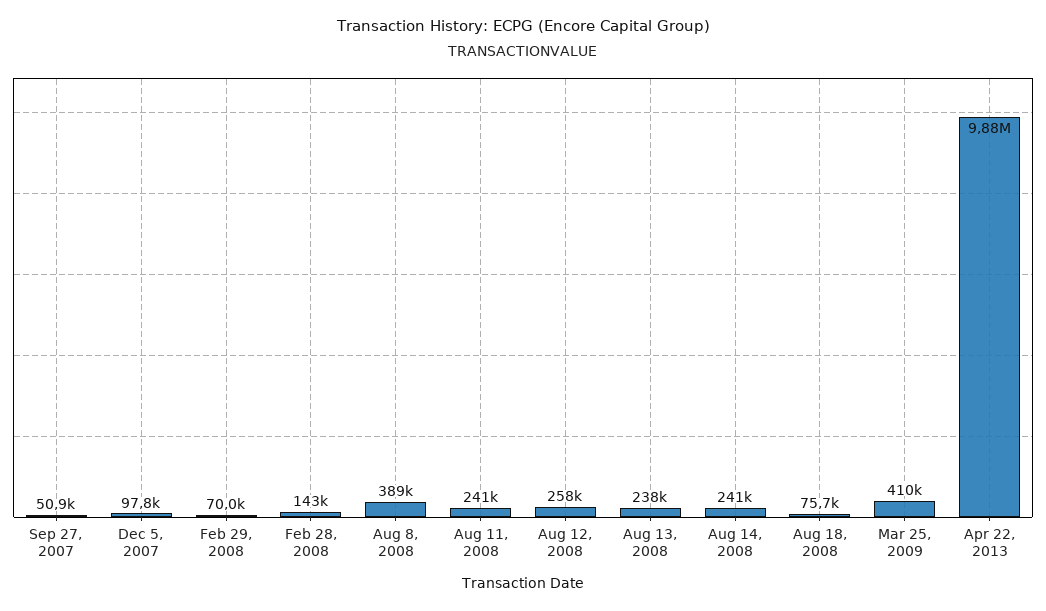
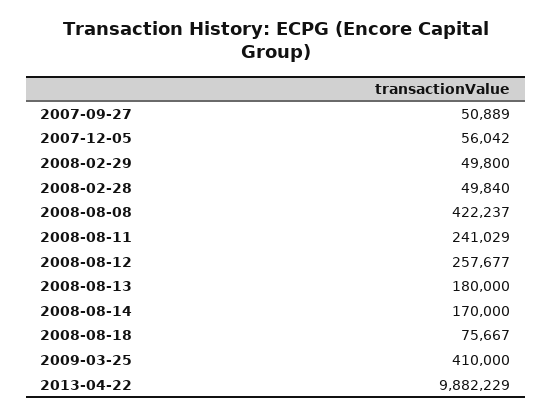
  {
    "Sep 27, 2007": 50889,
-   "Dec 5, 2007": 97800,
+   "Dec 5, 2007": 56042,
-   "Feb 29, 2008": 70000,
+   "Feb 29, 2008": 49800,
-   "Feb 28, 2008": 143000,
+   "Feb 28, 2008": 49840,
-   "Aug 8, 2008": 389000,
+   "Aug 8, 2008": 422237,
    "Aug 11, 2008": 241029,
    "Aug 12, 2008": 257677,
-   "Aug 13, 2008": 238000,
+   "Aug 13, 2008": 180000,
-   "Aug 14, 2008": 241000,
+   "Aug 14, 2008": 170000,
    "Aug 18, 2008": 75667,
    "Mar 25, 2009": 410000,
    "Apr 22, 2013": 9882229
  }

